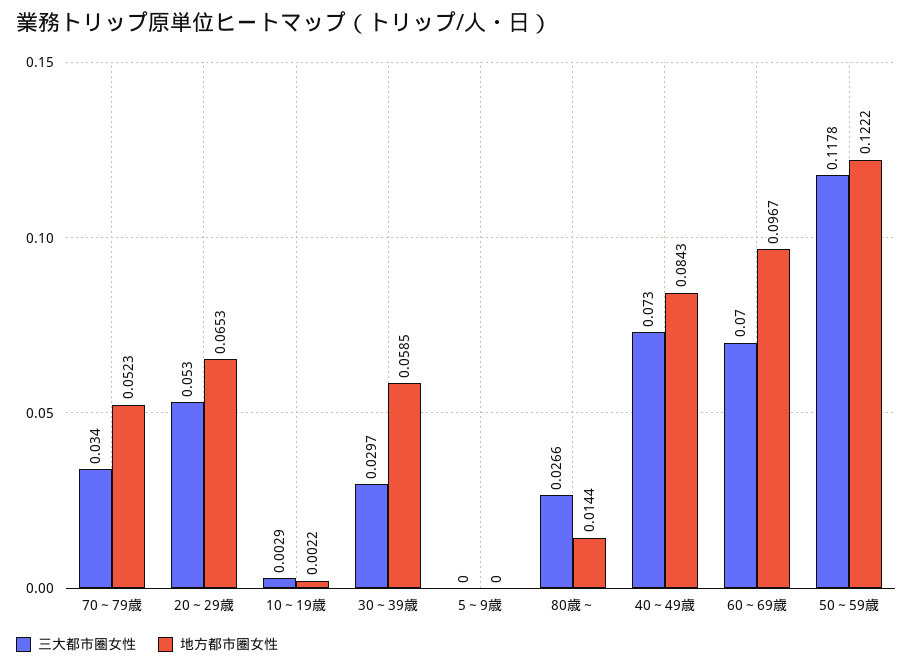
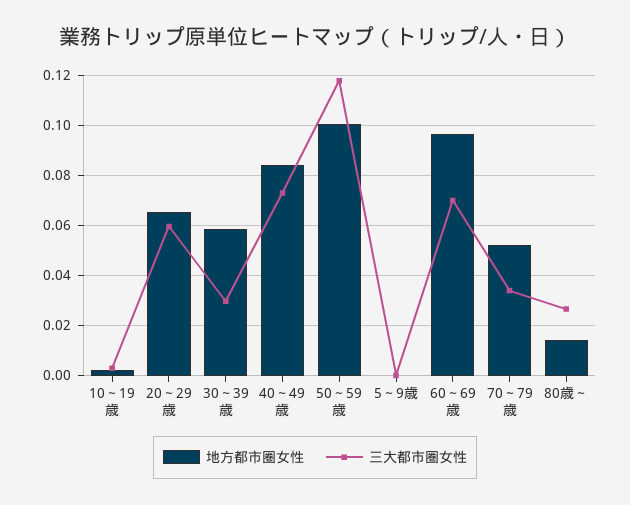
  {
    "三大都市圏女性": {
      "70～79歳": 0.034,
-     "20～29歳": 0.053,
+     "20～29歳": 0.06,
      "10～19歳": 0.0029,
      "30～39歳": 0.0297,
      "5～9歳": 0,
      "80歳～": 0.0266,
      "40～49歳": 0.073,
      "60～69歳": 0.07,
      "50～59歳": 0.1178
    },
    "地方都市圏女性": {
      "70～79歳": 0.0523,
      "20～29歳": 0.0653,
      "10～19歳": 0.0022,
      "30～39歳": 0.0585,
      "5～9歳": 0,
      "80歳～": 0.0144,
      "40～49歳": 0.0843,
      "60～69歳": 0.0967,
-     "50～59歳": 0.1222
+     "50～59歳": 0.1
    }
  }

